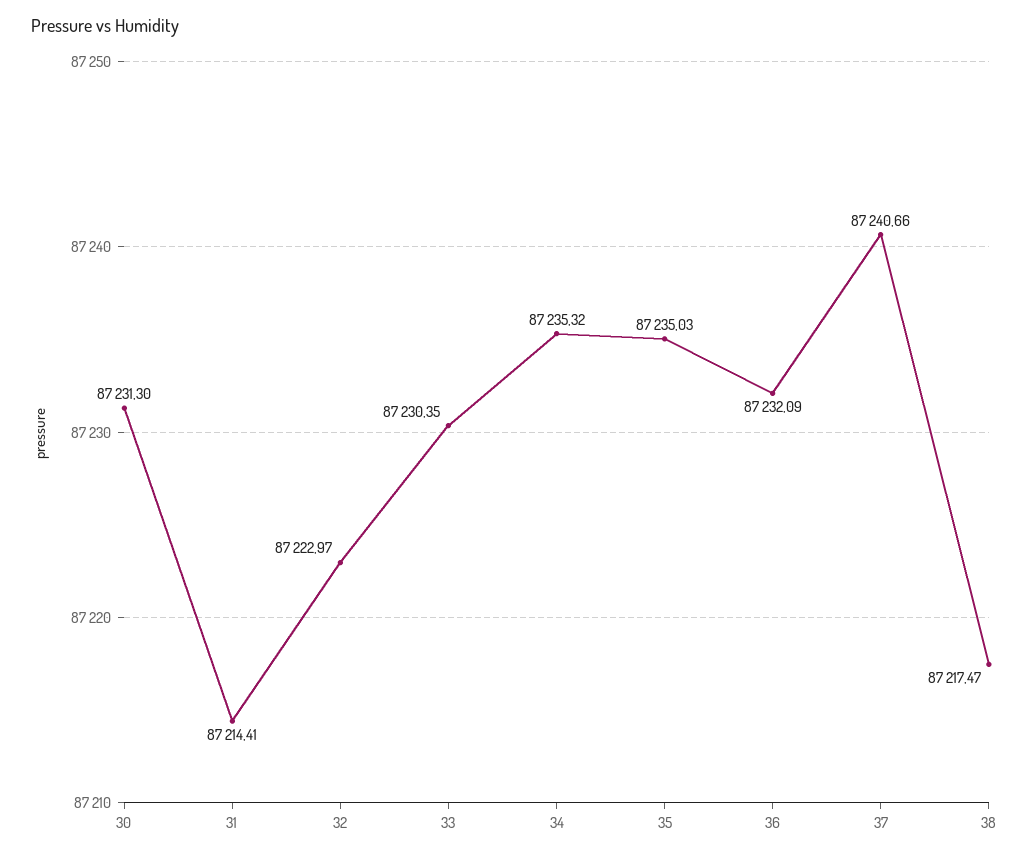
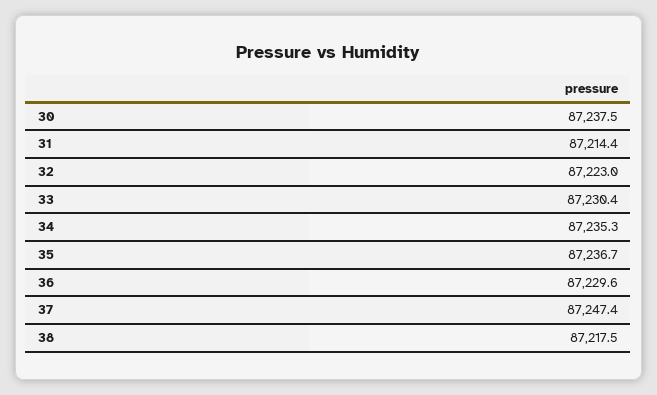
  {
-   "30": 87231.3,
+   "30": 87237.5,
    "31": 87214.41,
    "32": 87222.97,
    "33": 87230.35,
    "34": 87235.32,
-   "35": 87235.03,
+   "35": 87236.7,
-   "36": 87232.09,
+   "36": 87229.6,
-   "37": 87240.66,
+   "37": 87247.4,
    "38": 87217.47
  }

